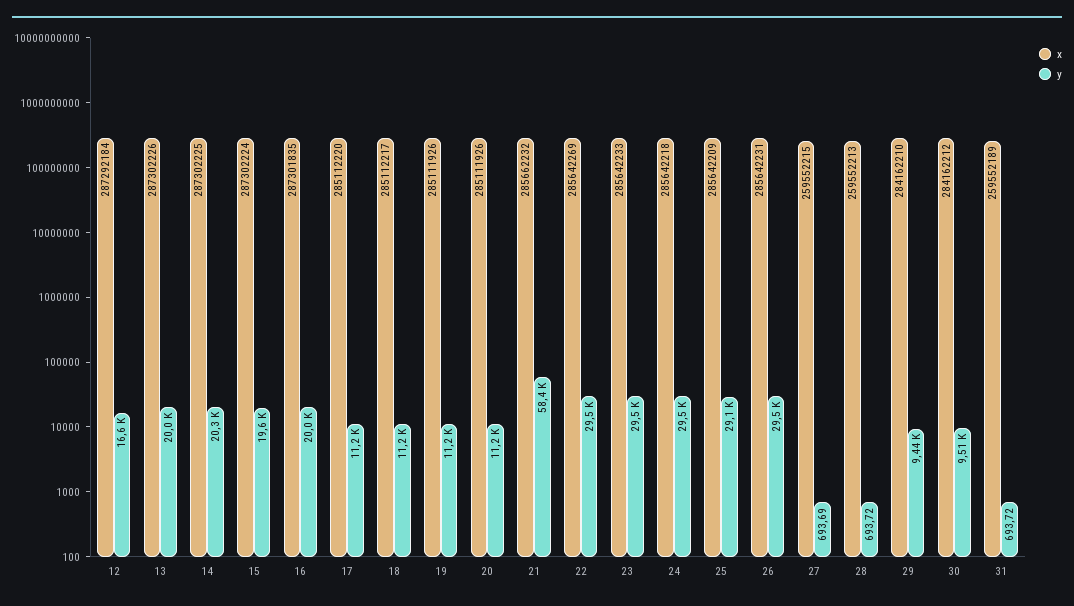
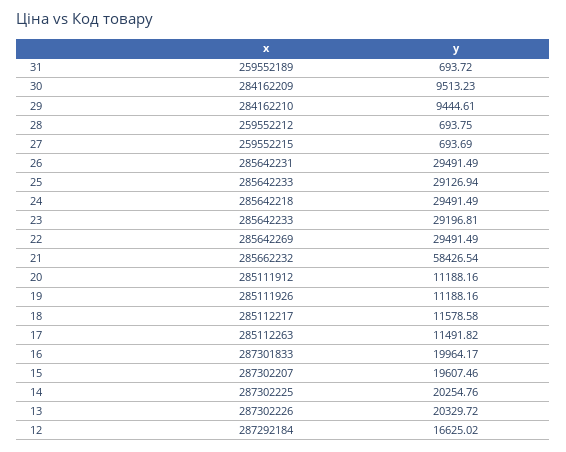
  {
    "x": {
      "12": 287292184,
      "13": 287302226,
      "14": 287302225,
-     "15": 287302224,
+     "15": 287302207,
-     "16": 287301835,
+     "16": 287301833,
-     "17": 285112220,
+     "17": 285112263,
      "18": 285112217,
      "19": 285111926,
-     "20": 285111926,
+     "20": 285111912,
      "21": 285662232,
      "22": 285642269,
      "23": 285642233,
      "24": 285642218,
-     "25": 285642209,
+     "25": 285642233,
      "26": 285642231,
      "27": 259552215,
-     "28": 259552213,
+     "28": 259552212,
      "29": 284162210,
-     "30": 284162212,
+     "30": 284162209,
      "31": 259552189
    },
    "y": {
      "12": 16625.02,
-     "13": 20000,
+     "13": 20329.72,
      "14": 20254.76,
      "15": 19607.46,
      "16": 19964.17,
-     "17": 11200,
+     "17": 11491.82,
-     "18": 11200,
+     "18": 11578.58,
      "19": 11188.16,
      "20": 11188.16,
      "21": 58426.54,
      "22": 29491.49,
-     "23": 29500,
+     "23": 29196.81,
      "24": 29491.49,
      "25": 29126.94,
      "26": 29491.49,
      "27": 693.69,
-     "28": 693.72,
+     "28": 693.75,
      "29": 9444.61,
      "30": 9513.23,
      "31": 693.72
    }
  }

